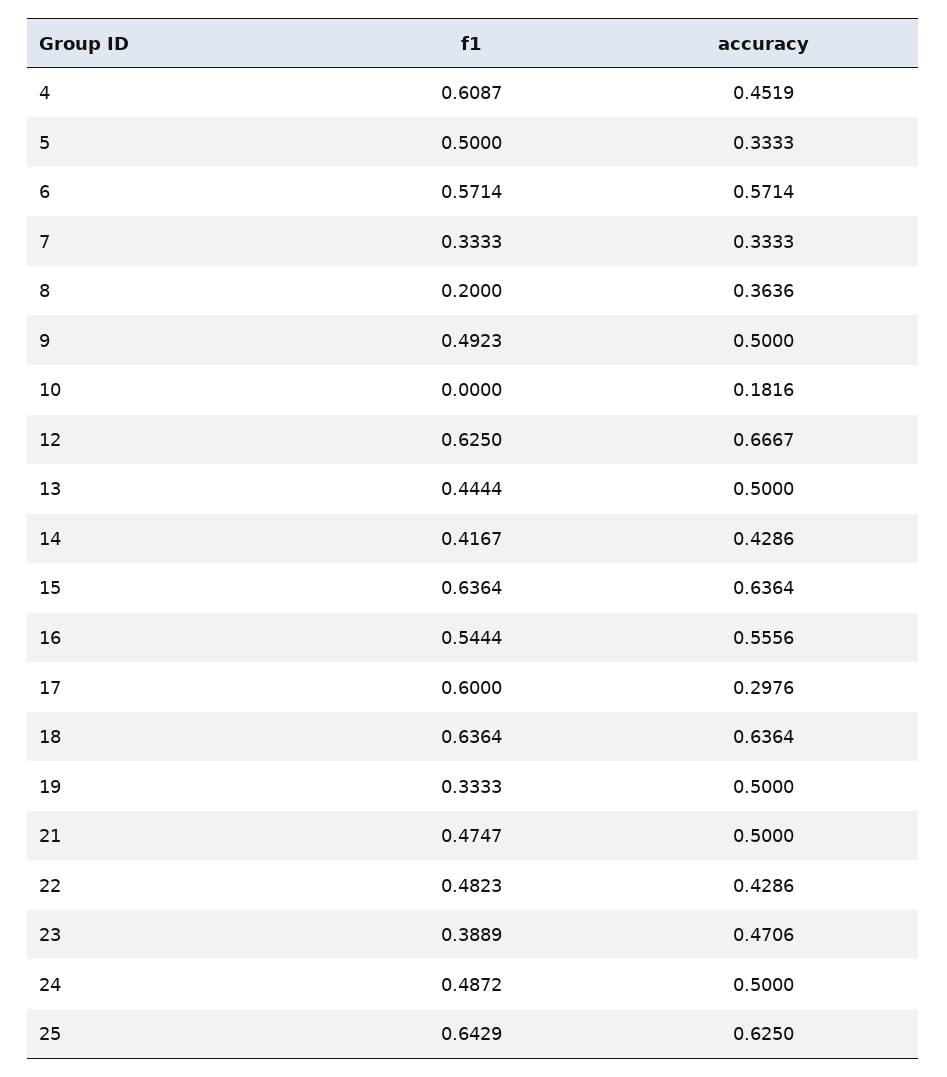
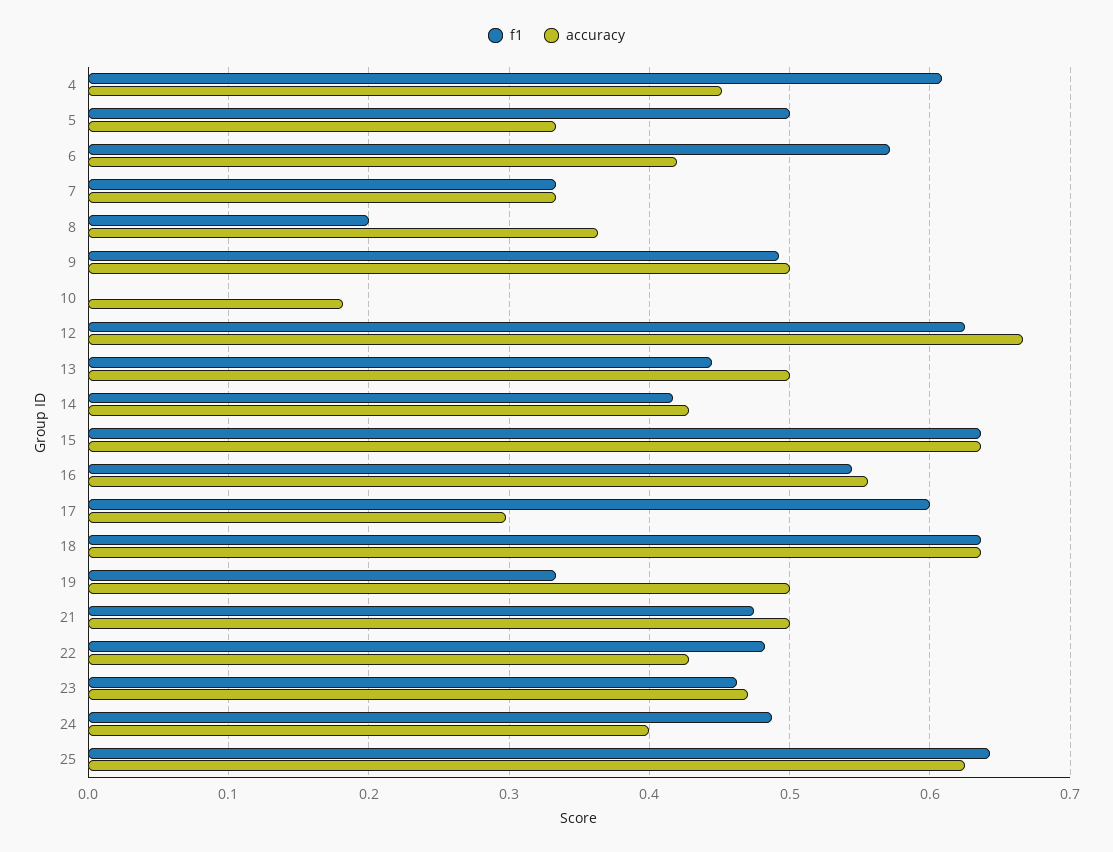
  {
    "f1": {
      "4": 0.6087,
      "5": 0.5,
      "6": 0.5714,
      "7": 0.3333,
      "8": 0.2,
      "9": 0.4923,
      "10": 0,
      "12": 0.625,
      "13": 0.4444,
      "14": 0.4167,
      "15": 0.6364,
      "16": 0.5444,
      "17": 0.6,
      "18": 0.6364,
      "19": 0.3333,
      "21": 0.4747,
      "22": 0.4823,
-     "23": 0.3889,
+     "23": 0.46,
      "24": 0.4872,
      "25": 0.6429
    },
    "accuracy": {
      "4": 0.4519,
      "5": 0.3333,
-     "6": 0.5714,
+     "6": 0.42,
      "7": 0.3333,
      "8": 0.3636,
      "9": 0.5,
      "10": 0.1816,
      "12": 0.6667,
      "13": 0.5,
      "14": 0.4286,
      "15": 0.6364,
      "16": 0.5556,
      "17": 0.2976,
      "18": 0.6364,
      "19": 0.5,
      "21": 0.5,
      "22": 0.4286,
      "23": 0.4706,
-     "24": 0.5,
+     "24": 0.4,
      "25": 0.625
    }
  }

